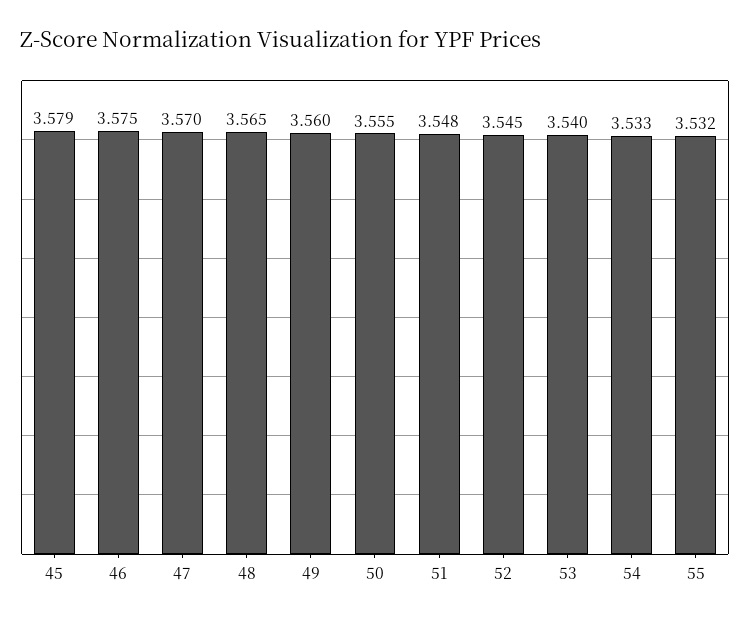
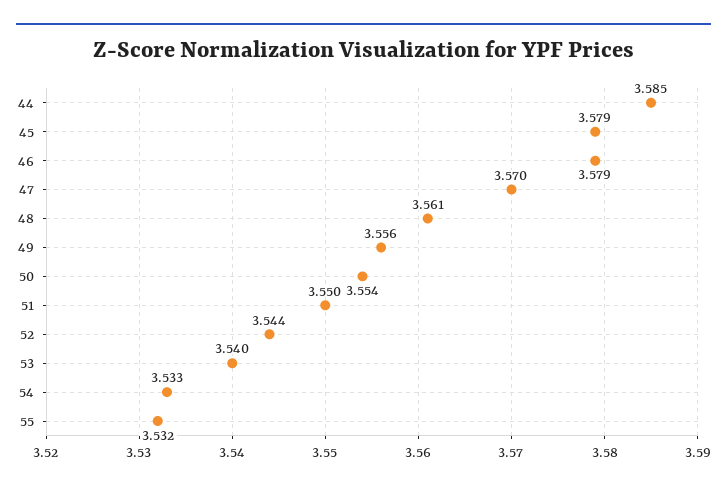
  {
    "45": 3.579,
-   "46": 3.575,
+   "46": 3.579,
    "47": 3.57,
-   "48": 3.565,
+   "48": 3.561,
-   "49": 3.56,
+   "49": 3.556,
-   "50": 3.555,
+   "50": 3.554,
-   "51": 3.548,
+   "51": 3.55,
-   "52": 3.545,
+   "52": 3.544,
    "53": 3.54,
    "54": 3.533,
-   "55": 3.532
+   "55": 3.532,
+   "44": 3.585
  }

